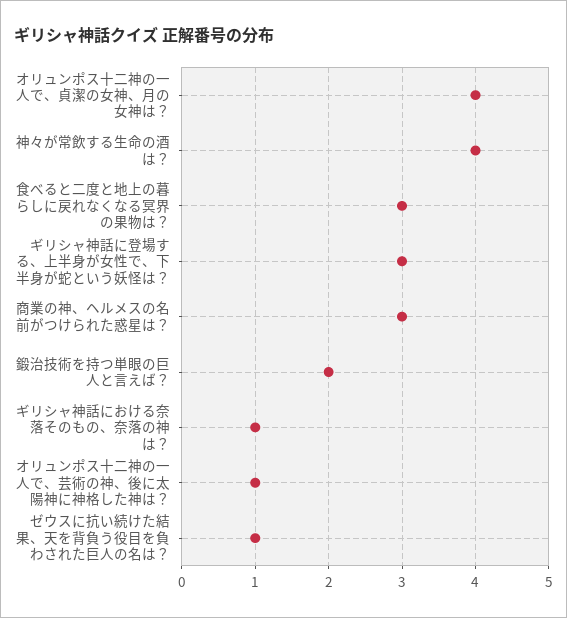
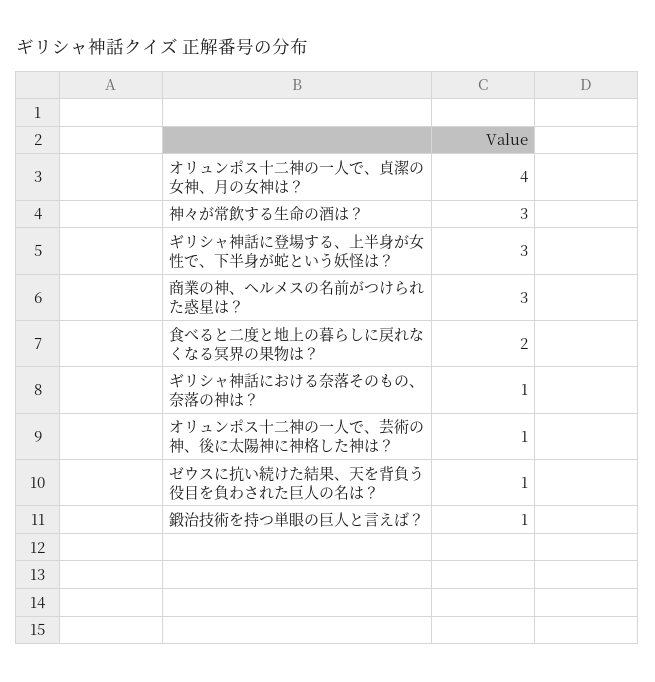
  {
    "オリュンポス十二神の一人で、貞潔の女神、月の女神は？": 4,
-   "神々が常飲する生命の酒は？": 4,
+   "神々が常飲する生命の酒は？": 3,
-   "食べると二度と地上の暮らしに戻れなくなる冥界の果物は？": 3,
+   "食べると二度と地上の暮らしに戻れなくなる冥界の果物は？": 2,
    "ギリシャ神話に登場する、上半身が女性で、下半身が蛇という妖怪は？": 3,
    "商業の神、ヘルメスの名前がつけられた惑星は？": 3,
-   "鍛治技術を持つ単眼の巨人と言えば？": 2,
+   "鍛治技術を持つ単眼の巨人と言えば？": 1,
    "ギリシャ神話における奈落そのもの、奈落の神は？": 1,
    "オリュンポス十二神の一人で、芸術の神、後に太陽神に神格した神は？": 1,
    "ゼウスに抗い続けた結果、天を背負う役目を負わされた巨人の名は？": 1
  }

